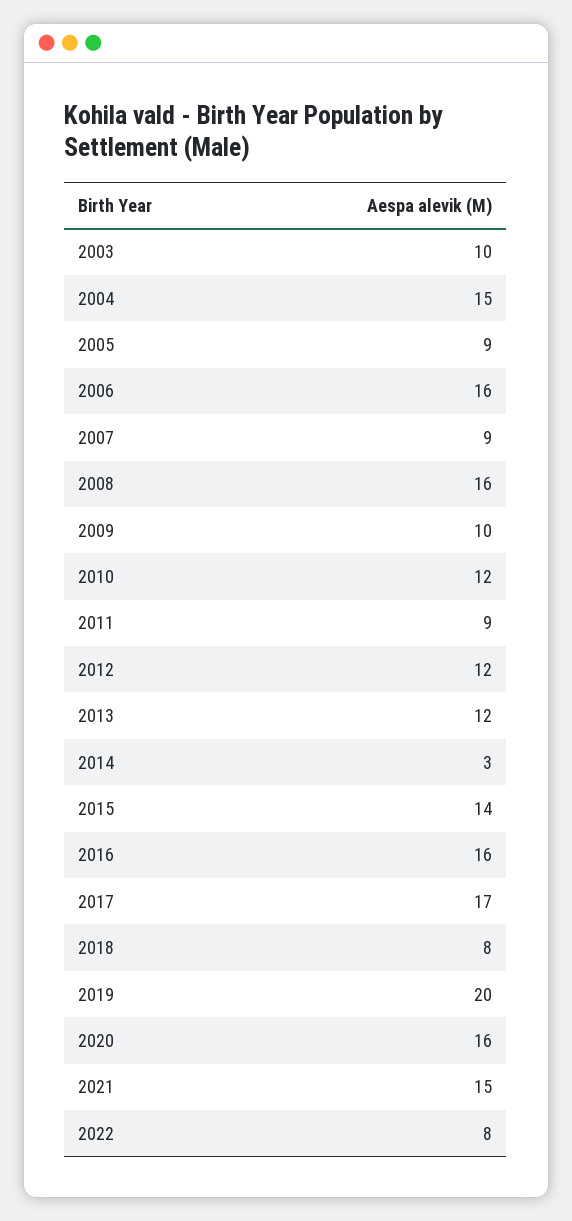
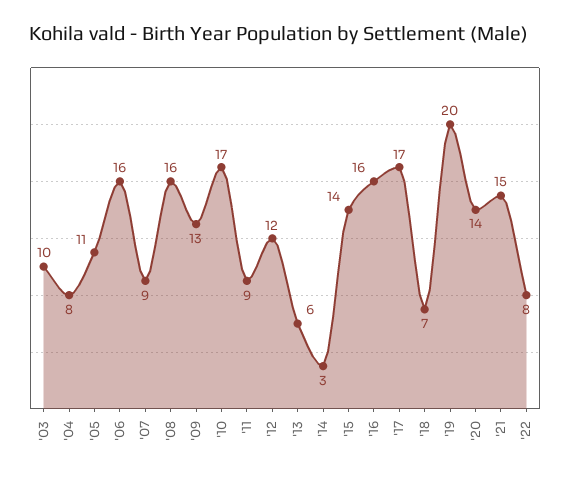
  {
    "2003": 10,
-   "2004": 15,
+   "2004": 8,
-   "2005": 9,
+   "2005": 11,
    "2006": 16,
    "2007": 9,
    "2008": 16,
-   "2009": 10,
+   "2009": 13,
-   "2010": 12,
+   "2010": 17,
    "2011": 9,
    "2012": 12,
-   "2013": 12,
+   "2013": 6,
    "2014": 3,
    "2015": 14,
    "2016": 16,
    "2017": 17,
-   "2018": 8,
+   "2018": 7,
    "2019": 20,
-   "2020": 16,
+   "2020": 14,
    "2021": 15,
    "2022": 8
  }

